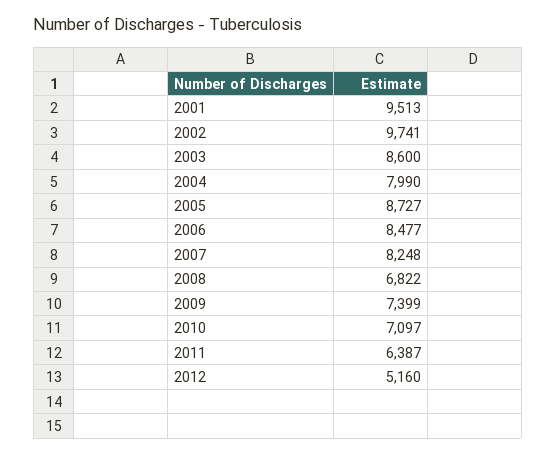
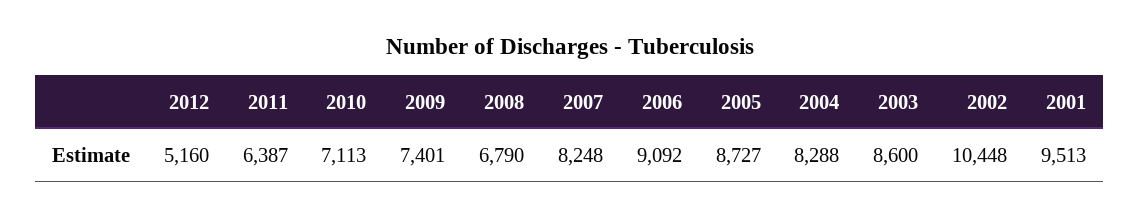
  {
    "2001": 9513,
-   "2002": 9741,
+   "2002": 10448,
    "2003": 8600,
-   "2004": 7990,
+   "2004": 8288,
    "2005": 8727,
-   "2006": 8477,
+   "2006": 9092,
    "2007": 8248,
-   "2008": 6822,
+   "2008": 6790,
-   "2009": 7399,
+   "2009": 7401,
-   "2010": 7097,
+   "2010": 7113,
    "2011": 6387,
    "2012": 5160
  }

